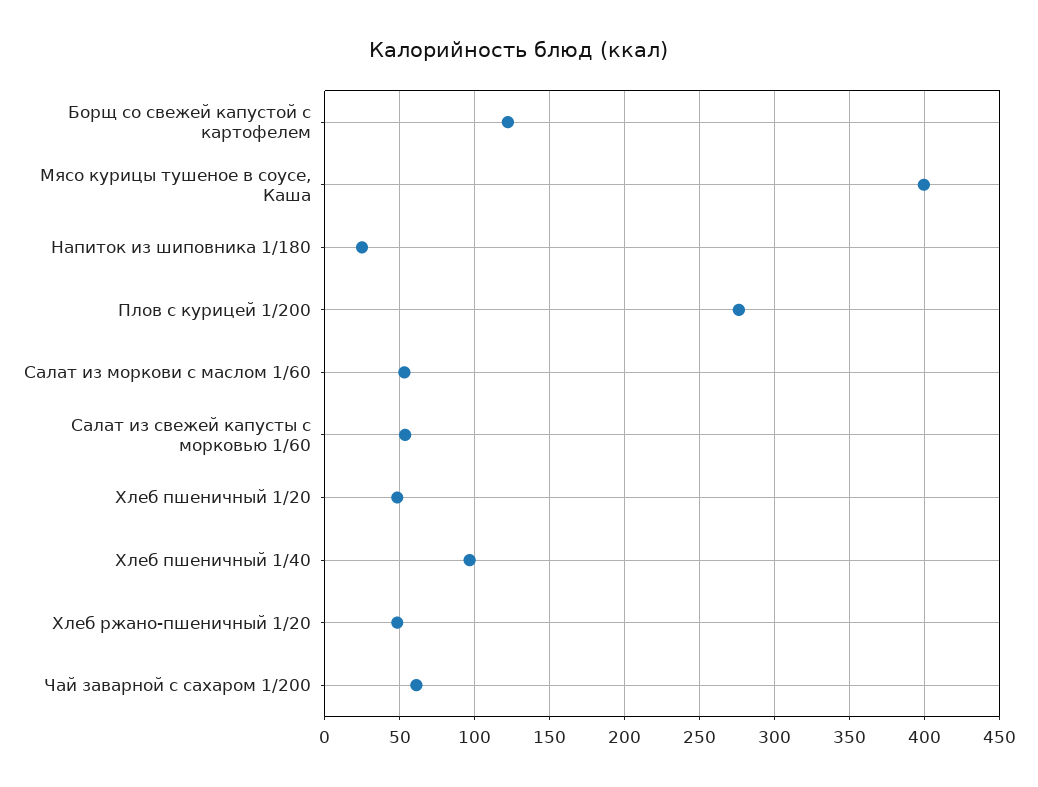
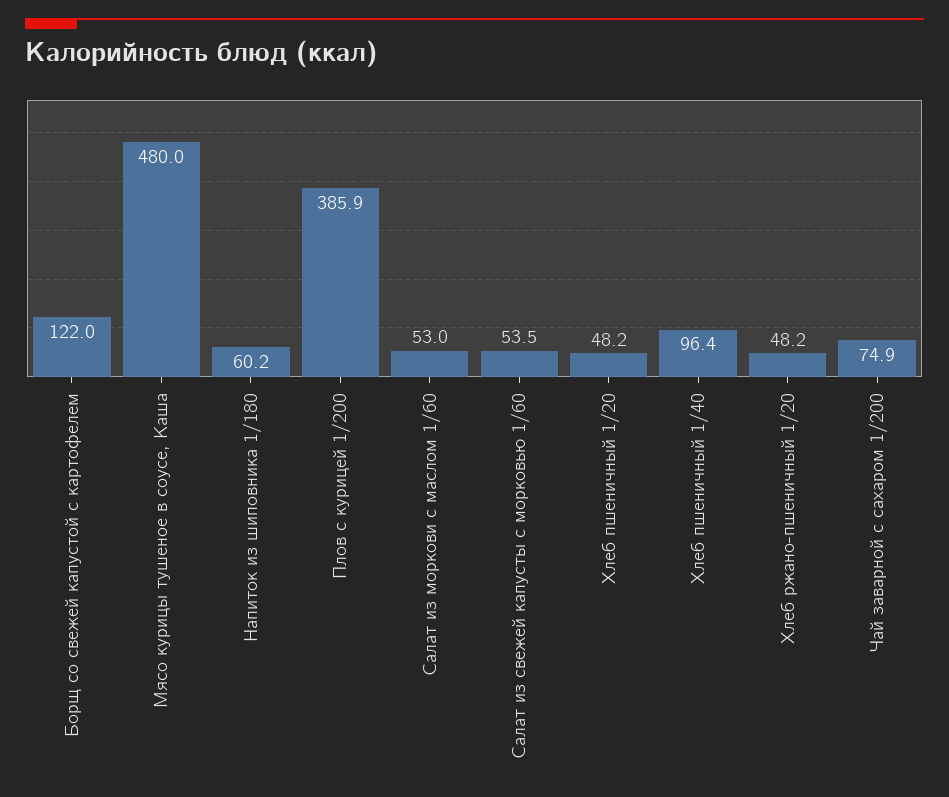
  {
    "Борщ со свежей капустой с картофелем": 122,
-   "Мясо курицы тушеное в соусе, Каша": 400,
+   "Мясо курицы тушеное в соусе, Каша": 480,
-   "Напиток из шиповника 1/180": 25,
+   "Напиток из шиповника 1/180": 60.2,
-   "Плов с курицей 1/200": 275,
+   "Плов с курицей 1/200": 385.9,
    "Салат из моркови с маслом 1/60": 53,
    "Салат из свежей капусты с морковью 1/60": 53.5,
    "Хлеб пшеничный 1/20": 48.2,
    "Хлеб пшеничный 1/40": 96.4,
    "Хлеб ржано-пшеничный 1/20": 48.2,
-   "Чай заварной с сахаром 1/200": 60
+   "Чай заварной с сахаром 1/200": 74.9
  }

